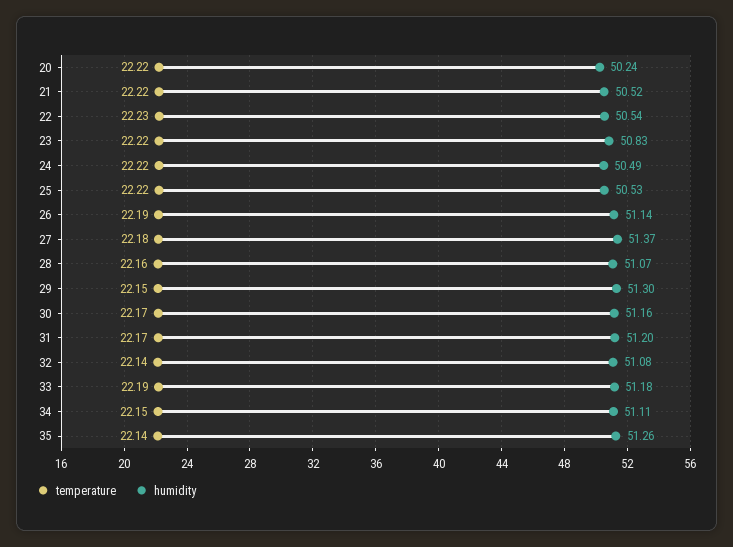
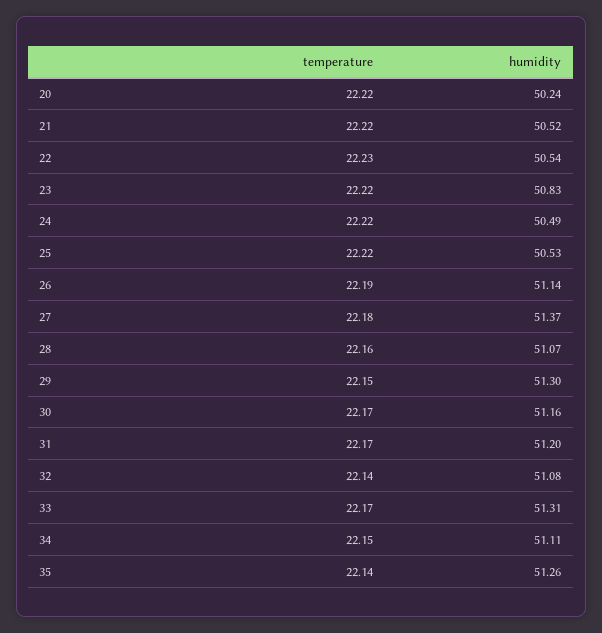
  {
    "temperature": {
      "20": 22.22,
      "21": 22.22,
      "22": 22.23,
      "23": 22.22,
      "24": 22.22,
      "25": 22.22,
      "26": 22.19,
      "27": 22.18,
      "28": 22.16,
      "29": 22.15,
      "30": 22.17,
      "31": 22.17,
      "32": 22.14,
-     "33": 22.19,
+     "33": 22.17,
      "34": 22.15,
      "35": 22.14
    },
    "humidity": {
      "20": 50.24,
      "21": 50.52,
      "22": 50.54,
      "23": 50.83,
      "24": 50.49,
      "25": 50.53,
      "26": 51.14,
      "27": 51.37,
      "28": 51.07,
      "29": 51.3,
      "30": 51.16,
      "31": 51.2,
      "32": 51.08,
-     "33": 51.18,
+     "33": 51.31,
      "34": 51.11,
      "35": 51.26
    }
  }

